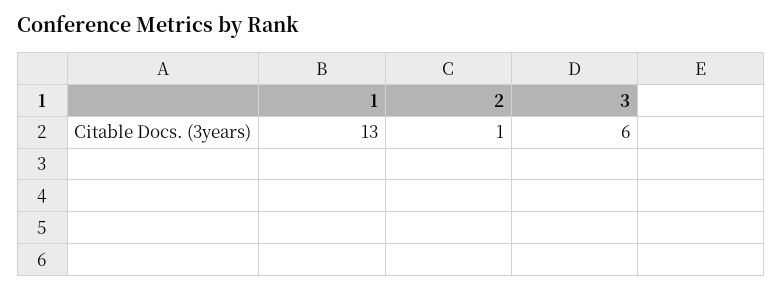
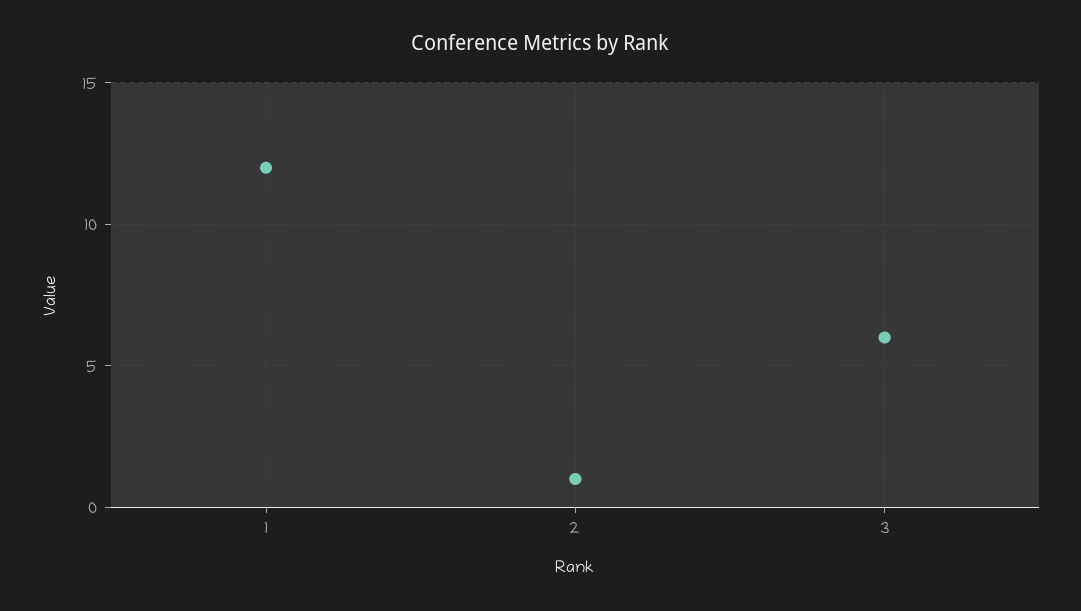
  {
-   "1": 13,
+   "1": 12,
    "2": 1,
    "3": 6
  }

